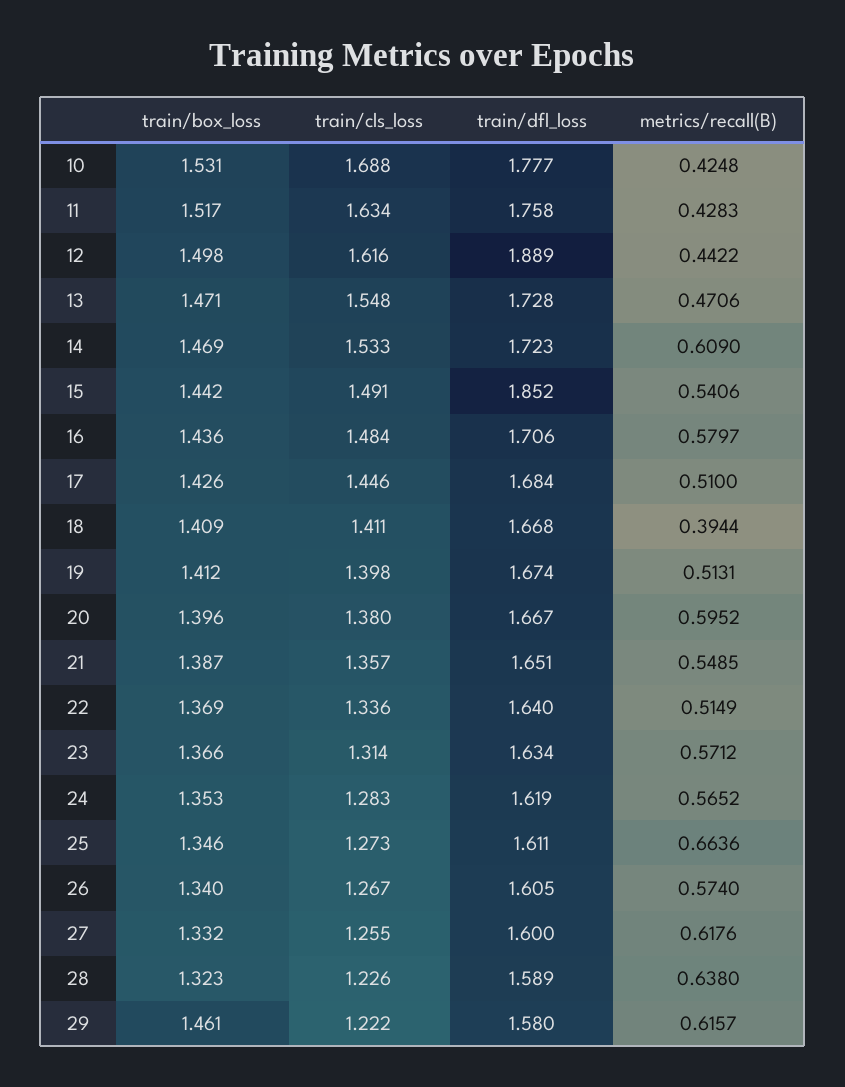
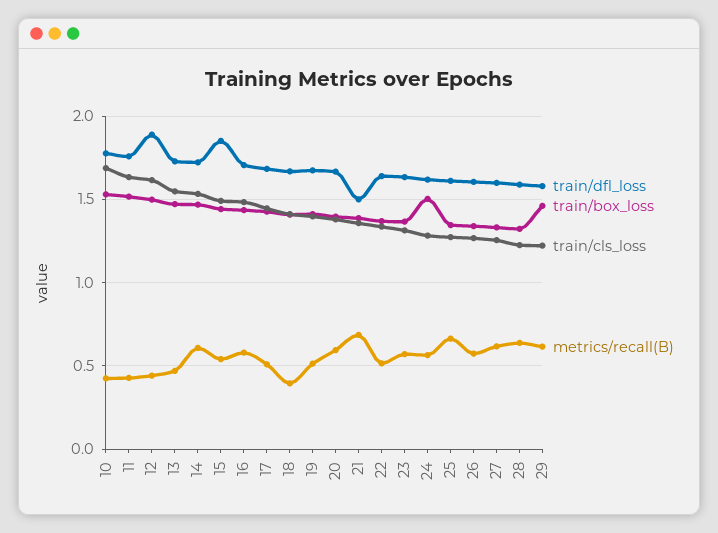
  {
    "train/box_loss": {
      "10": 1.531,
      "11": 1.517,
      "12": 1.498,
      "13": 1.471,
      "14": 1.469,
      "15": 1.442,
      "16": 1.436,
      "17": 1.426,
      "18": 1.409,
      "19": 1.412,
      "20": 1.396,
      "21": 1.387,
      "22": 1.369,
      "23": 1.366,
-     "24": 1.353,
+     "24": 1.5,
      "25": 1.346,
      "26": 1.34,
      "27": 1.332,
      "28": 1.323,
      "29": 1.461
    },
    "train/cls_loss": {
      "10": 1.688,
      "11": 1.634,
      "12": 1.616,
      "13": 1.548,
      "14": 1.533,
      "15": 1.491,
      "16": 1.484,
      "17": 1.446,
      "18": 1.411,
      "19": 1.398,
      "20": 1.38,
      "21": 1.357,
      "22": 1.336,
      "23": 1.314,
      "24": 1.283,
      "25": 1.273,
      "26": 1.267,
      "27": 1.255,
      "28": 1.226,
      "29": 1.222
    },
    "train/dfl_loss": {
      "10": 1.777,
      "11": 1.758,
      "12": 1.889,
      "13": 1.728,
      "14": 1.723,
      "15": 1.852,
      "16": 1.706,
      "17": 1.684,
      "18": 1.668,
      "19": 1.674,
      "20": 1.667,
-     "21": 1.651,
+     "21": 1.5,
      "22": 1.64,
      "23": 1.634,
      "24": 1.619,
      "25": 1.611,
      "26": 1.605,
      "27": 1.6,
      "28": 1.589,
      "29": 1.58
    },
    "metrics/recall(B)": {
      "10": 0.4248,
      "11": 0.4283,
      "12": 0.4422,
      "13": 0.4706,
      "14": 0.609,
      "15": 0.5406,
      "16": 0.5797,
      "17": 0.51,
      "18": 0.3944,
      "19": 0.5131,
      "20": 0.5952,
-     "21": 0.5485,
+     "21": 0.7,
      "22": 0.5149,
      "23": 0.5712,
      "24": 0.5652,
      "25": 0.6636,
      "26": 0.574,
      "27": 0.6176,
      "28": 0.638,
      "29": 0.6157
    }
  }

